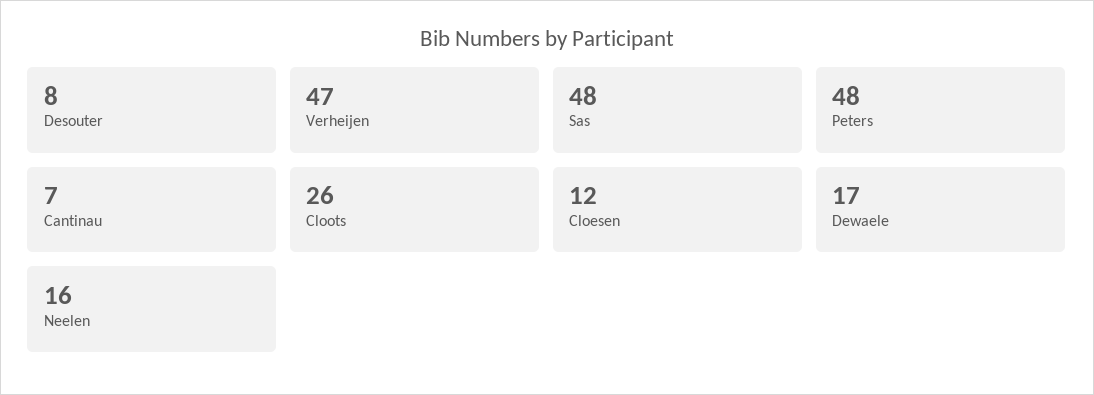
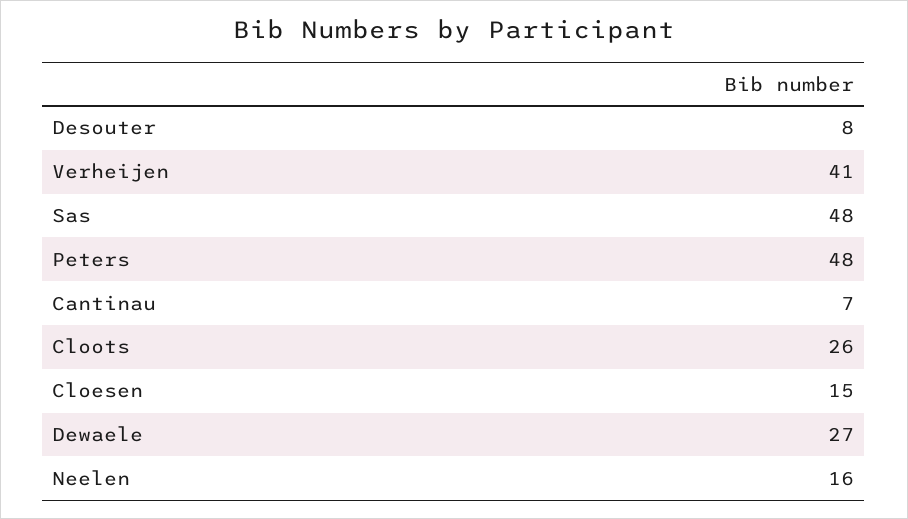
  {
    "Desouter": 8,
-   "Verheijen": 47,
+   "Verheijen": 41,
    "Sas": 48,
    "Peters": 48,
    "Cantinau": 7,
    "Cloots": 26,
-   "Cloesen": 12,
+   "Cloesen": 15,
-   "Dewaele": 17,
+   "Dewaele": 27,
    "Neelen": 16
  }

